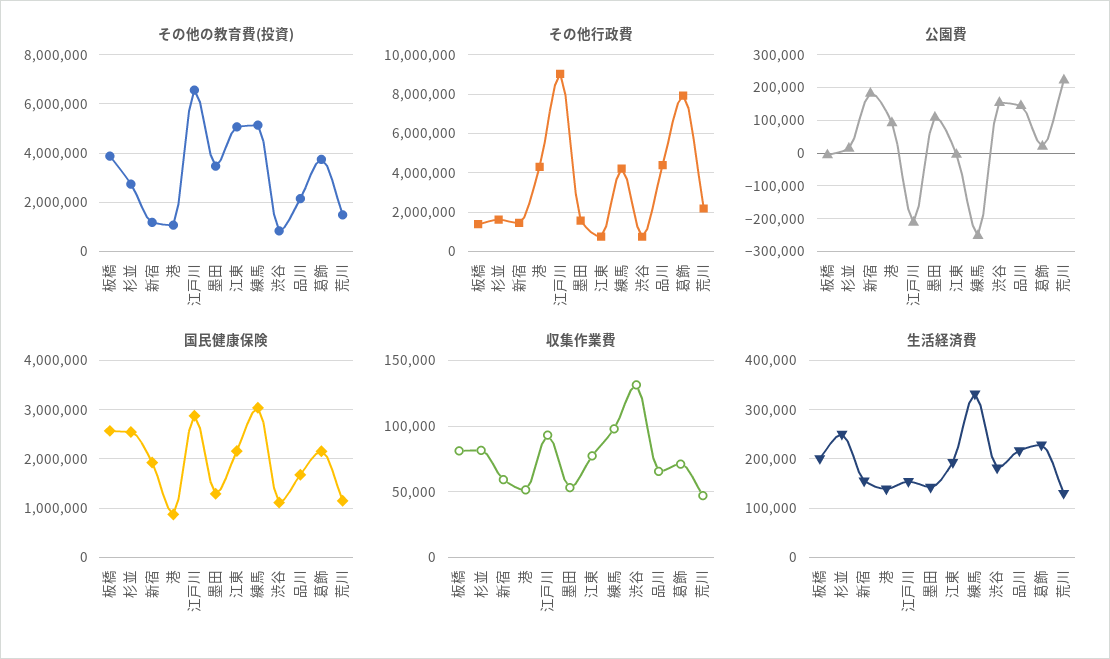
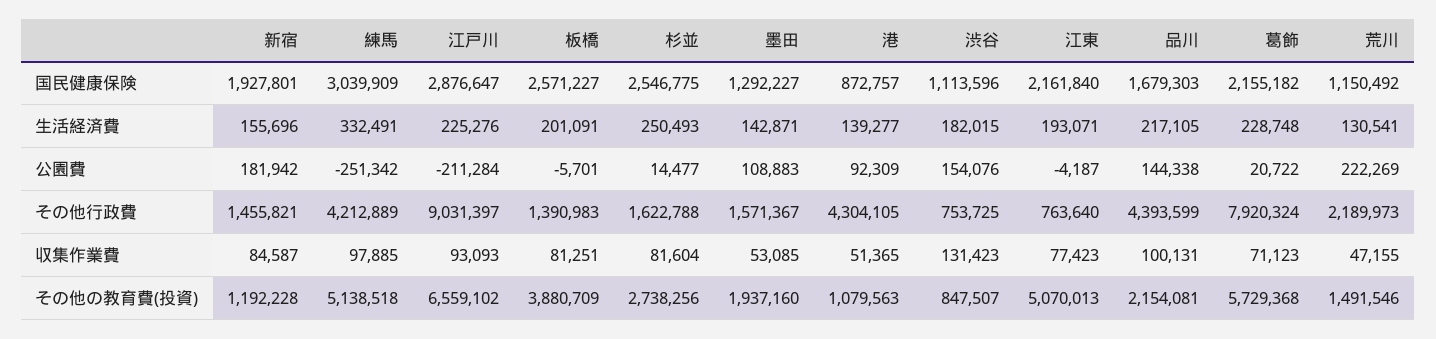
  {
    "その他の教育費(投資)": {
      "板橋": 3880709,
      "杉並": 2738256,
      "新宿": 1192228,
      "港": 1079563,
      "江戸川": 6559102,
-     "墨田": 3500000,
+     "墨田": 1937160,
      "江東": 5070013,
      "練馬": 5138518,
      "渋谷": 847507,
      "品川": 2154081,
-     "葛飾": 3750000,
+     "葛飾": 5729368,
      "荒川": 1491546
    },
    "その他行政費": {
      "板橋": 1390983,
      "杉並": 1622788,
      "新宿": 1455821,
      "港": 4304105,
      "江戸川": 9031397,
      "墨田": 1571367,
      "江東": 763640,
      "練馬": 4212889,
      "渋谷": 753725,
      "品川": 4393599,
      "葛飾": 7920324,
      "荒川": 2189973
    },
    "公園費": {
      "板橋": -5701,
      "杉並": 14477,
      "新宿": 181942,
      "港": 92309,
      "江戸川": -211284,
      "墨田": 108883,
      "江東": -4187,
      "練馬": -251342,
      "渋谷": 154076,
      "品川": 144338,
      "葛飾": 20722,
      "荒川": 222269
    },
    "国民健康保険": {
      "板橋": 2571227,
      "杉並": 2546775,
      "新宿": 1927801,
      "港": 872757,
      "江戸川": 2876647,
      "墨田": 1292227,
      "江東": 2161840,
      "練馬": 3039909,
      "渋谷": 1113596,
      "品川": 1679303,
      "葛飾": 2155182,
      "荒川": 1150492
    },
    "収集作業費": {
      "板橋": 81251,
      "杉並": 81604,
-     "新宿": 60000,
+     "新宿": 84587,
      "港": 51365,
      "江戸川": 93093,
      "墨田": 53085,
      "江東": 77423,
      "練馬": 97885,
      "渋谷": 131423,
-     "品川": 65000,
+     "品川": 100131,
      "葛飾": 71123,
      "荒川": 47155
    },
    "生活経済費": {
      "板橋": 201091,
      "杉並": 250493,
      "新宿": 155696,
      "港": 139277,
-     "江戸川": 160000,
+     "江戸川": 225276,
      "墨田": 142871,
      "江東": 193071,
      "練馬": 332491,
      "渋谷": 182015,
      "品川": 217105,
      "葛飾": 228748,
      "荒川": 130541
    }
  }

